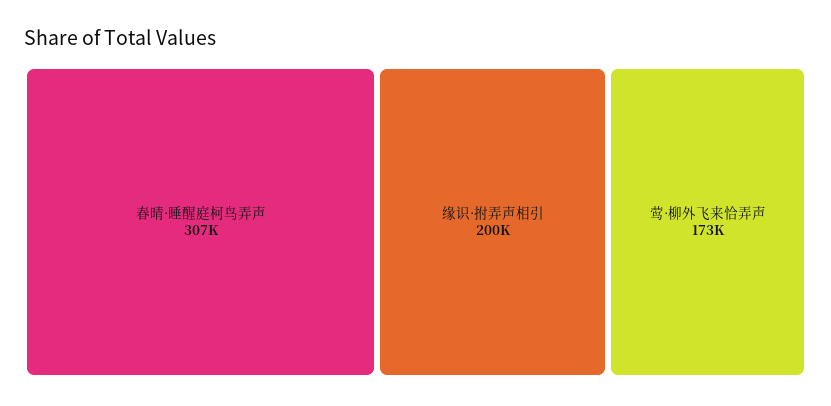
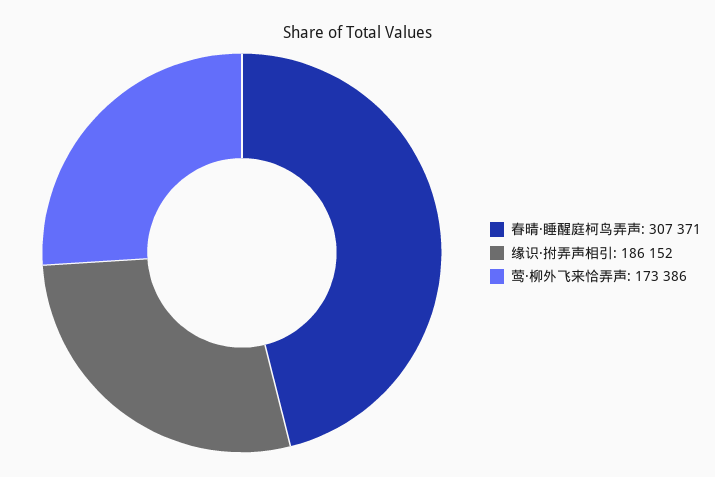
  {
    "春晴·睡醒庭柯鸟弄声": 307371,
-   "缘识·拊弄声相引": 200000,
+   "缘识·拊弄声相引": 186152,
    "莺·柳外飞来恰弄声": 173386
  }

